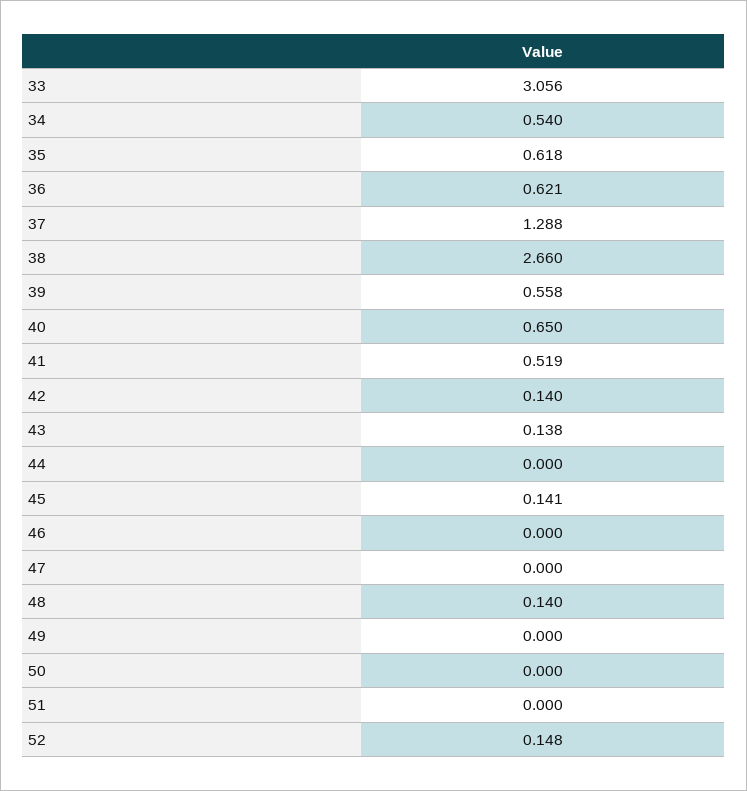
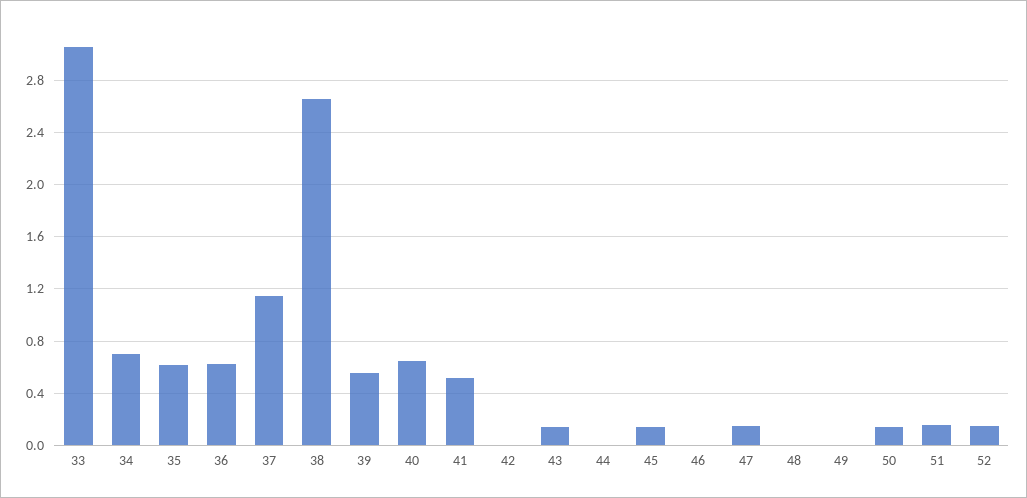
  {
    "33": 3.056,
-   "34": 0.54,
+   "34": 0.7,
    "35": 0.618,
    "36": 0.621,
-   "37": 1.288,
+   "37": 1.15,
    "38": 2.66,
    "39": 0.558,
    "40": 0.65,
    "41": 0.519,
-   "42": 0.14,
+   "42": 0,
    "43": 0.138,
    "44": 0,
    "45": 0.141,
    "46": 0,
-   "47": 0,
+   "47": 0.15,
-   "48": 0.14,
+   "48": 0,
    "49": 0,
-   "50": 0,
+   "50": 0.15,
-   "51": 0,
+   "51": 0.15,
    "52": 0.148
  }

